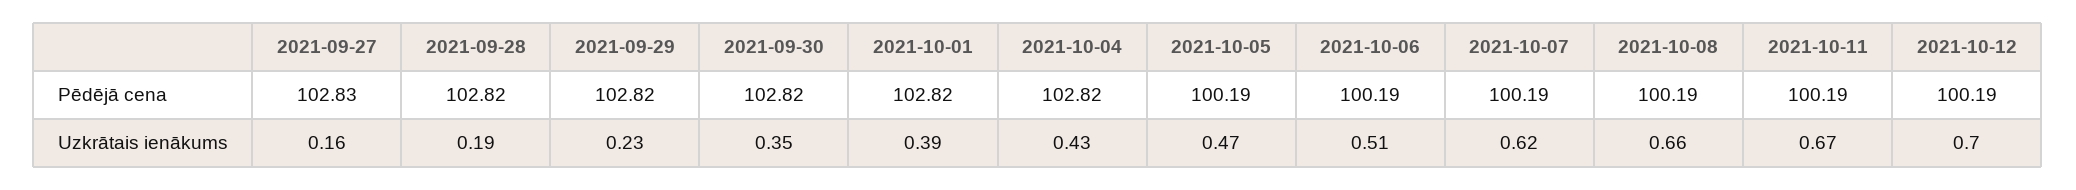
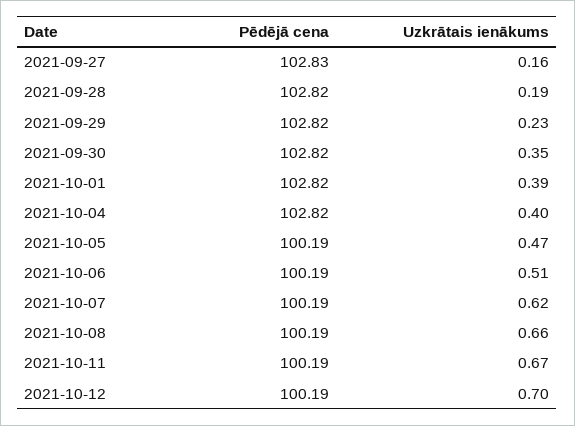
  {
    "2021-09-27": {
      "Pēdējā cena": 102.83,
      "Uzkrātais ienākums": 0.16
    },
    "2021-09-28": {
      "Pēdējā cena": 102.82,
      "Uzkrātais ienākums": 0.19
    },
    "2021-09-29": {
      "Pēdējā cena": 102.82,
      "Uzkrātais ienākums": 0.23
    },
    "2021-09-30": {
      "Pēdējā cena": 102.82,
      "Uzkrātais ienākums": 0.35
    },
    "2021-10-01": {
      "Pēdējā cena": 102.82,
      "Uzkrātais ienākums": 0.39
    },
    "2021-10-04": {
      "Pēdējā cena": 102.82,
-     "Uzkrātais ienākums": 0.43
+     "Uzkrātais ienākums": 0.4
    },
    "2021-10-05": {
      "Pēdējā cena": 100.19,
      "Uzkrātais ienākums": 0.47
    },
    "2021-10-06": {
      "Pēdējā cena": 100.19,
      "Uzkrātais ienākums": 0.51
    },
    "2021-10-07": {
      "Pēdējā cena": 100.19,
      "Uzkrātais ienākums": 0.62
    },
    "2021-10-08": {
      "Pēdējā cena": 100.19,
      "Uzkrātais ienākums": 0.66
    },
    "2021-10-11": {
      "Pēdējā cena": 100.19,
      "Uzkrātais ienākums": 0.67
    },
    "2021-10-12": {
      "Pēdējā cena": 100.19,
      "Uzkrātais ienākums": 0.7
    }
  }

